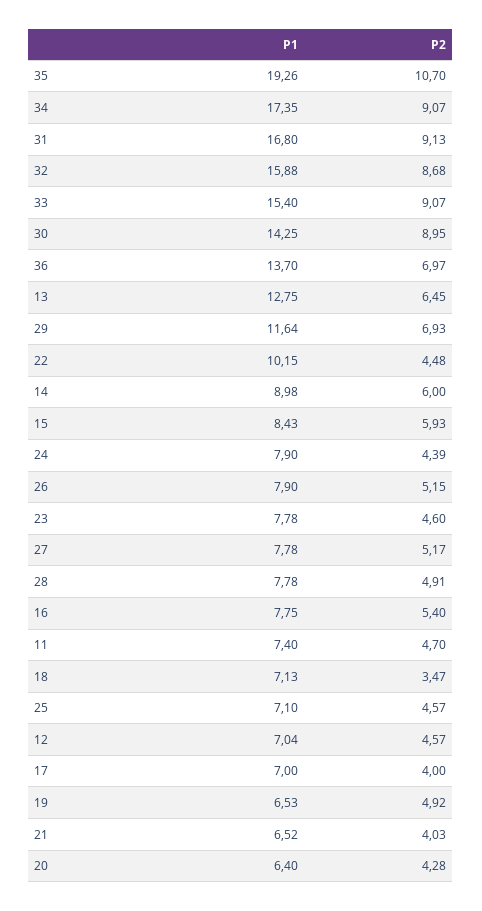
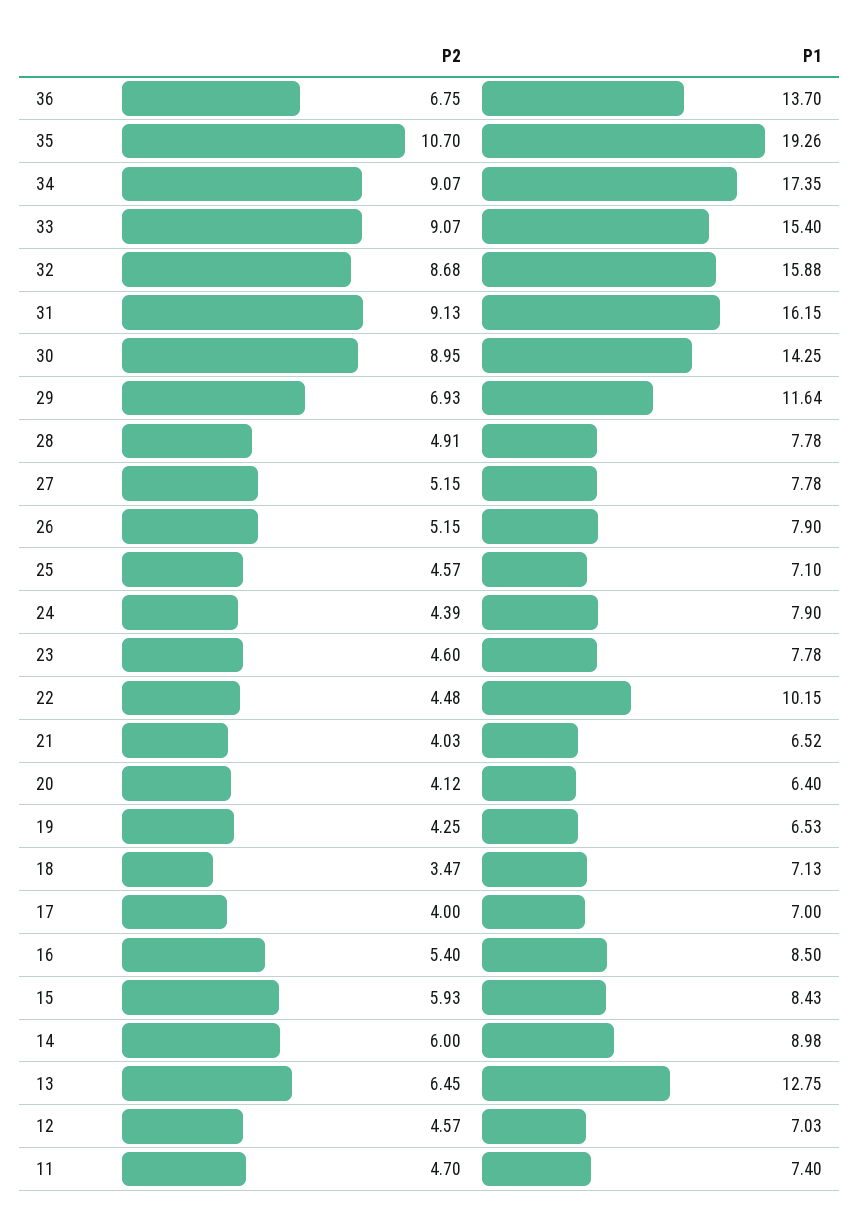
  {
    "P1": {
      "35": 19.26,
      "34": 17.35,
-     "31": 16.8,
+     "31": 16.15,
      "32": 15.88,
      "33": 15.4,
      "30": 14.25,
      "36": 13.7,
      "13": 12.75,
      "29": 11.64,
      "22": 10.15,
      "14": 8.98,
      "15": 8.43,
      "24": 7.9,
      "26": 7.9,
      "23": 7.78,
      "27": 7.78,
      "28": 7.78,
-     "16": 7.75,
+     "16": 8.5,
      "11": 7.4,
      "18": 7.13,
      "25": 7.1,
-     "12": 7.04,
+     "12": 7.03,
      "17": 7,
      "19": 6.53,
      "21": 6.52,
      "20": 6.4
    },
    "P2": {
      "35": 10.7,
      "34": 9.07,
      "31": 9.13,
      "32": 8.68,
      "33": 9.07,
      "30": 8.95,
-     "36": 6.97,
+     "36": 6.75,
      "13": 6.45,
      "29": 6.93,
      "22": 4.48,
      "14": 6,
      "15": 5.93,
      "24": 4.39,
      "26": 5.15,
      "23": 4.6,
-     "27": 5.17,
+     "27": 5.15,
      "28": 4.91,
      "16": 5.4,
      "11": 4.7,
      "18": 3.47,
      "25": 4.57,
      "12": 4.57,
      "17": 4,
-     "19": 4.92,
+     "19": 4.25,
      "21": 4.03,
-     "20": 4.28
+     "20": 4.12
    }
  }

